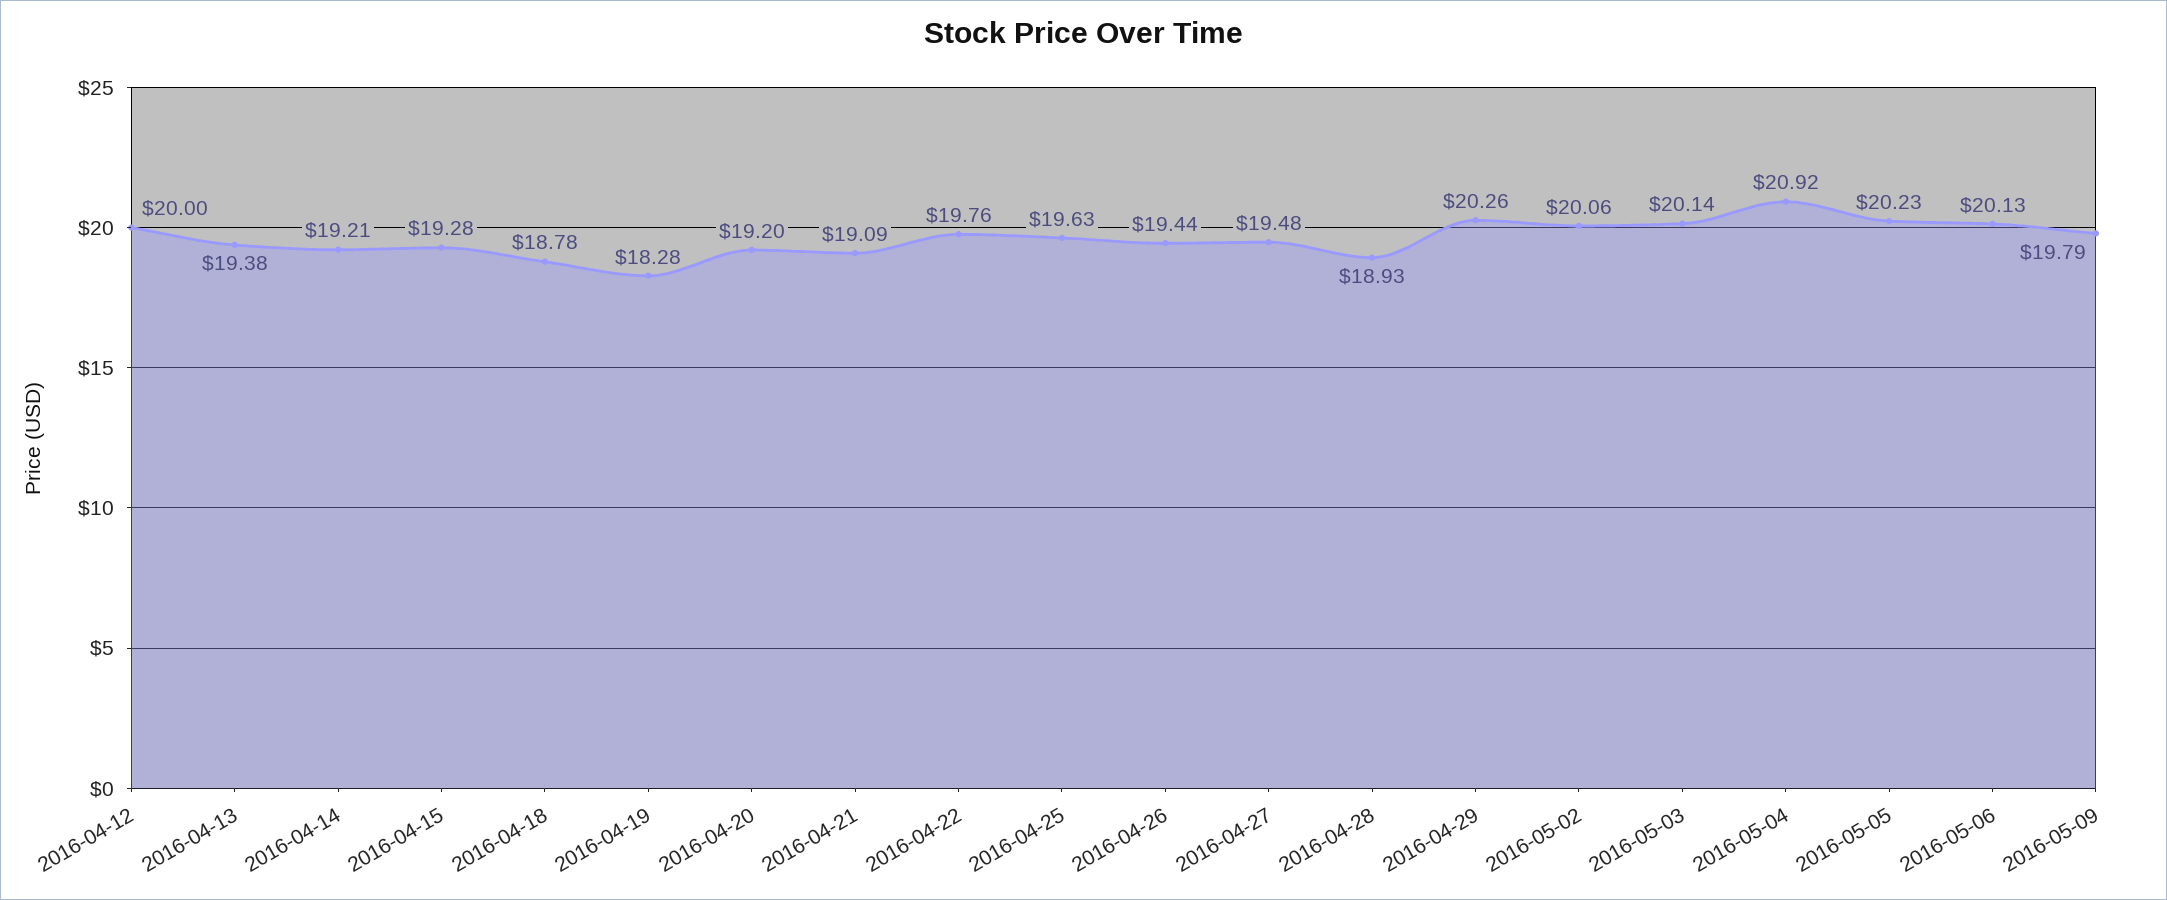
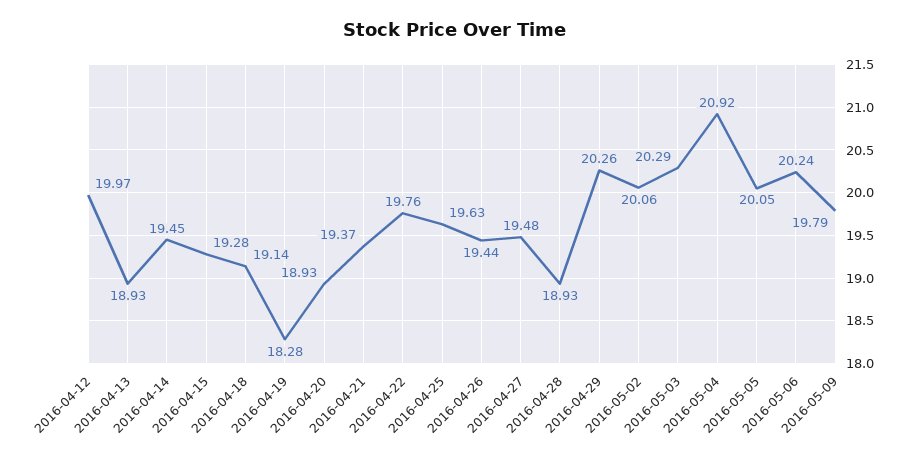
  {
-   "2016-04-12": 20,
+   "2016-04-12": 19.97,
-   "2016-04-13": 19.38,
+   "2016-04-13": 18.93,
-   "2016-04-14": 19.21,
+   "2016-04-14": 19.45,
    "2016-04-15": 19.28,
-   "2016-04-18": 18.78,
+   "2016-04-18": 19.14,
    "2016-04-19": 18.28,
-   "2016-04-20": 19.2,
+   "2016-04-20": 18.93,
-   "2016-04-21": 19.09,
+   "2016-04-21": 19.37,
    "2016-04-22": 19.76,
    "2016-04-25": 19.63,
    "2016-04-26": 19.44,
    "2016-04-27": 19.48,
    "2016-04-28": 18.93,
    "2016-04-29": 20.26,
    "2016-05-02": 20.06,
-   "2016-05-03": 20.14,
+   "2016-05-03": 20.29,
    "2016-05-04": 20.92,
-   "2016-05-05": 20.23,
+   "2016-05-05": 20.05,
-   "2016-05-06": 20.13,
+   "2016-05-06": 20.24,
    "2016-05-09": 19.79
  }

